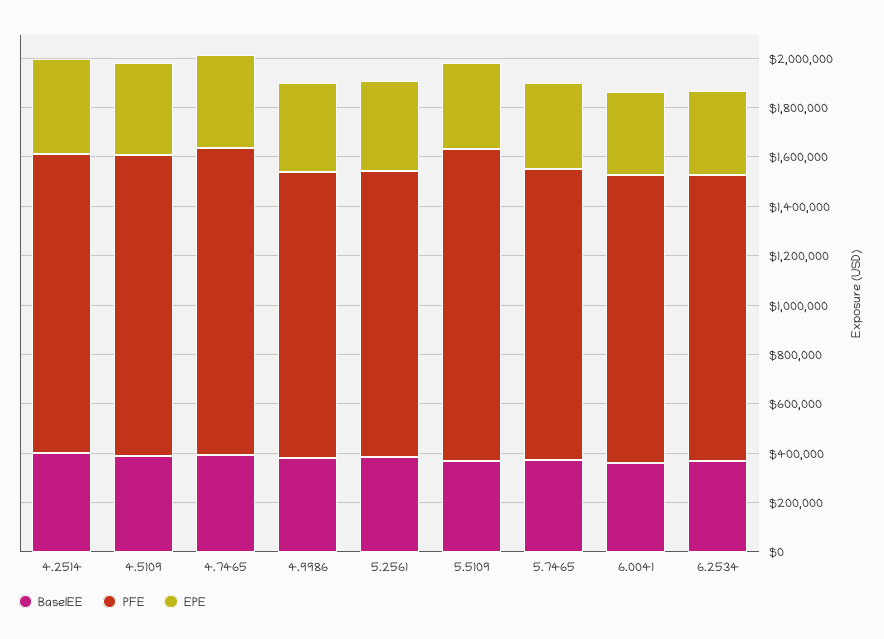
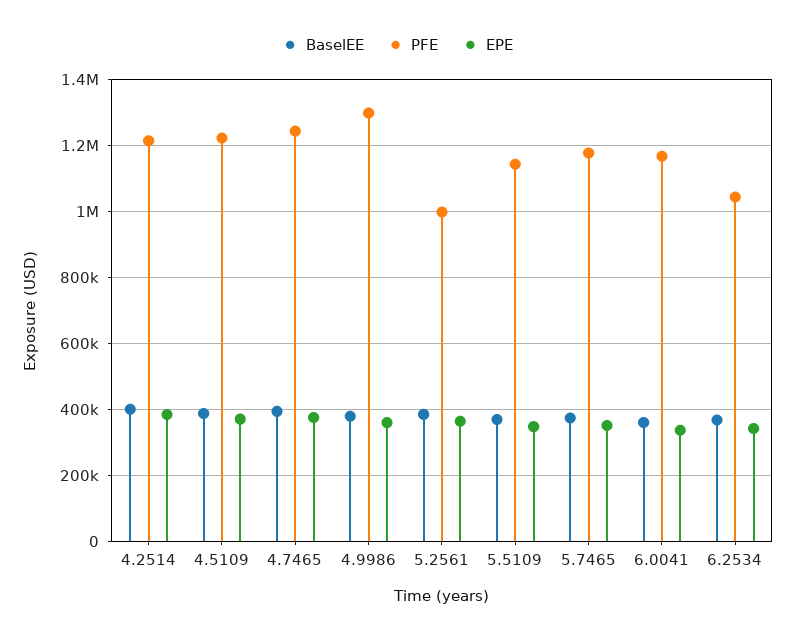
  {
    "BaselEE": {
      "4.2514": 400000,
      "4.5109": 380000,
      "4.7465": 400000,
      "4.9986": 380000,
      "5.2561": 380000,
      "5.5109": 360000,
      "5.7465": 380000,
      "6.0041": 360000,
      "6.2534": 360000
    },
    "PFE": {
      "4.2514": 1220000,
      "4.5109": 1220000,
      "4.7465": 1240000,
-     "4.9986": 1150000,
+     "4.9986": 1300000,
-     "5.2561": 1150000,
+     "5.2561": 1000000,
-     "5.5109": 1250000,
+     "5.5109": 1140000,
      "5.7465": 1180000,
      "6.0041": 1160000,
-     "6.2534": 1150000
+     "6.2534": 1040000
    },
    "EPE": {
      "4.2514": 380000,
      "4.5109": 380000,
      "4.7465": 380000,
      "4.9986": 360000,
      "5.2561": 360000,
      "5.5109": 340000,
      "5.7465": 360000,
      "6.0041": 340000,
      "6.2534": 340000
    }
  }

